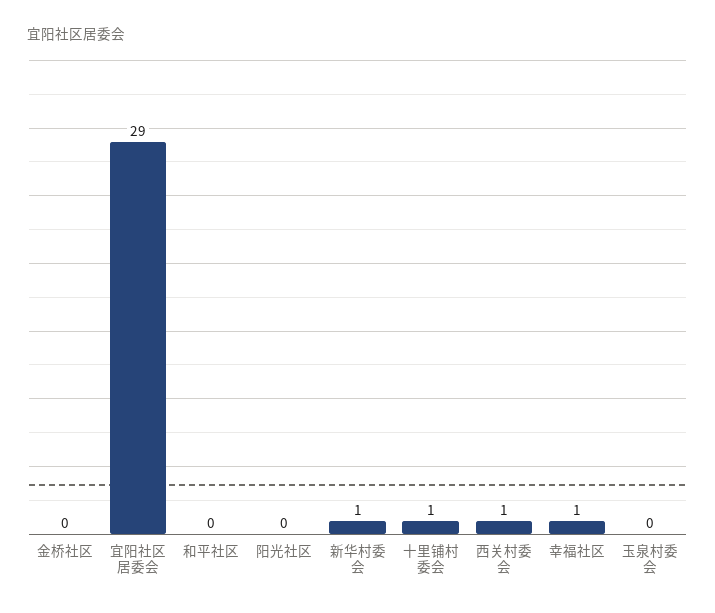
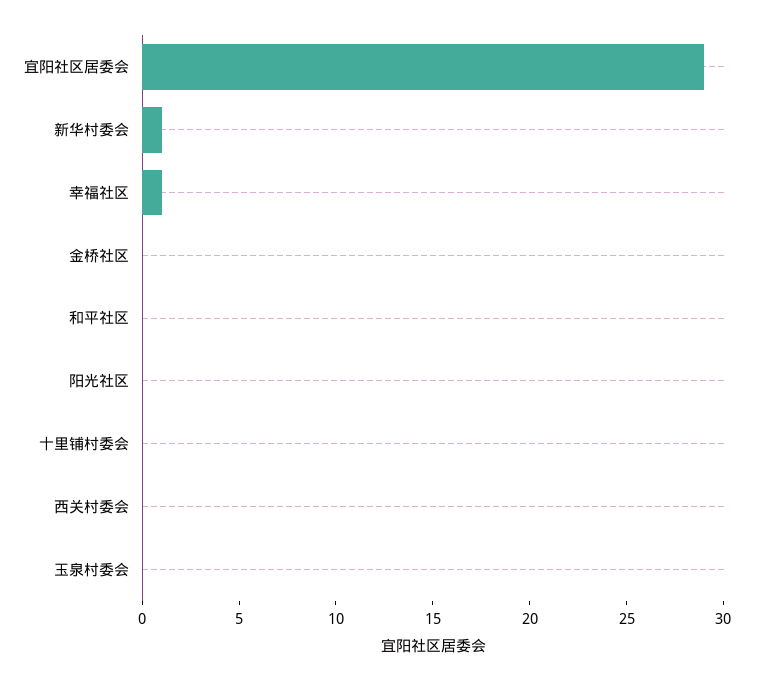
  {
    "金桥社区": 0,
    "宜阳社区居委会": 29,
    "和平社区": 0,
    "阳光社区": 0,
    "新华村委会": 1,
-   "十里铺村委会": 1,
+   "十里铺村委会": 0,
-   "西关村委会": 1,
+   "西关村委会": 0,
    "幸福社区": 1,
    "玉泉村委会": 0
  }

